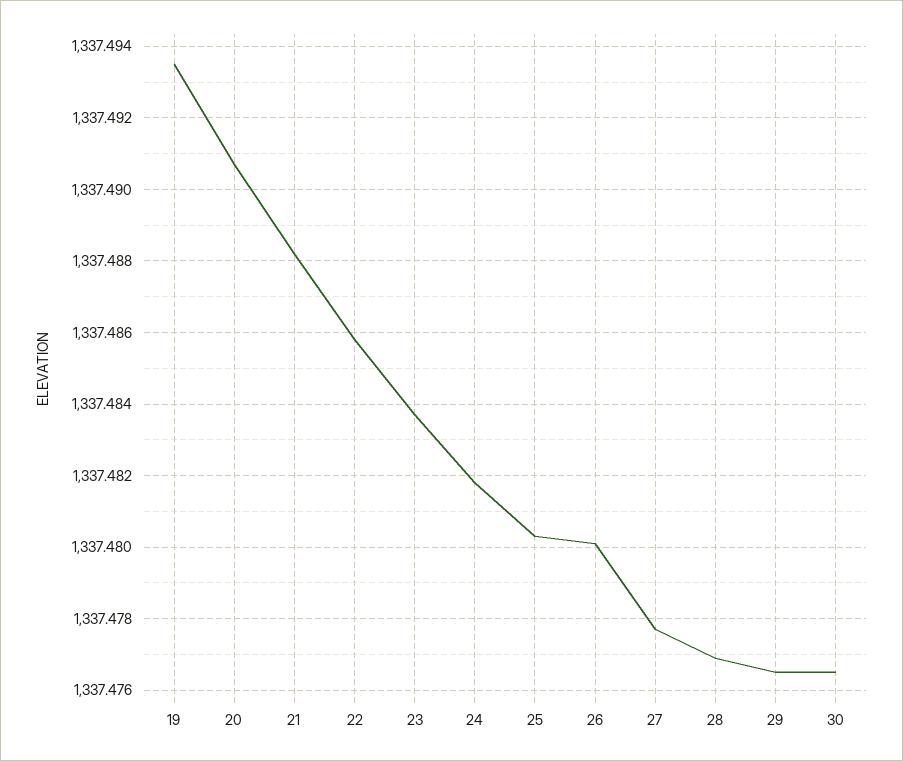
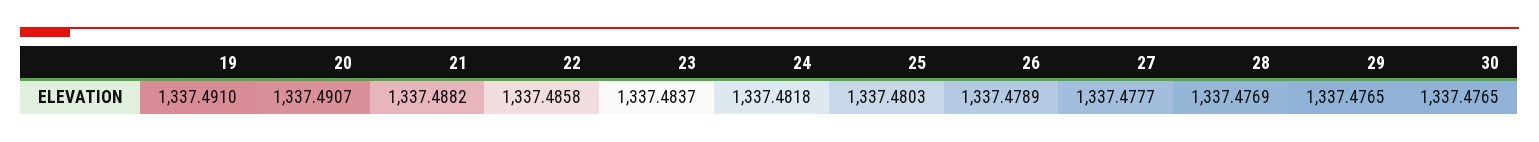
  {
-   "19": 1337.4935,
+   "19": 1337.491,
    "20": 1337.4907,
    "21": 1337.4882,
    "22": 1337.4858,
    "23": 1337.4837,
    "24": 1337.4818,
    "25": 1337.4803,
-   "26": 1337.48,
+   "26": 1337.4789,
    "27": 1337.4777,
    "28": 1337.4769,
    "29": 1337.4765,
    "30": 1337.4765
  }

